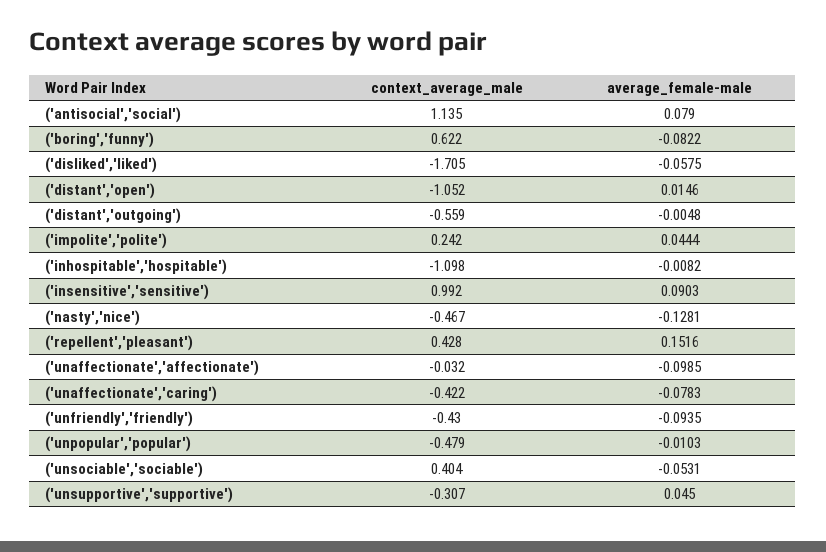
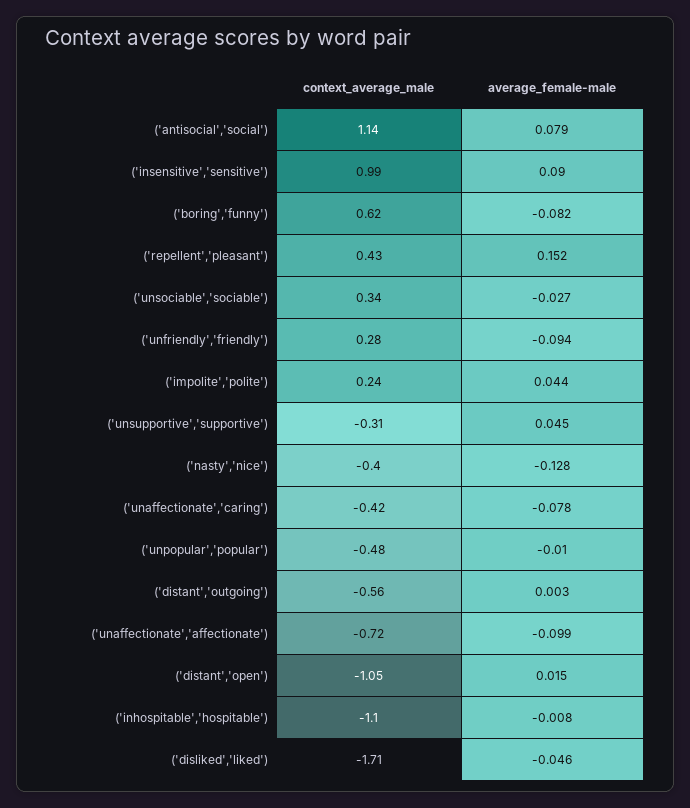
  {
    "context_average_male": {
      "('antisocial','social')": 1.135,
      "('boring','funny')": 0.622,
      "('disliked','liked')": -1.705,
      "('distant','open')": -1.052,
      "('distant','outgoing')": -0.559,
      "('impolite','polite')": 0.242,
      "('inhospitable','hospitable')": -1.098,
      "('insensitive','sensitive')": 0.992,
-     "('nasty','nice')": -0.467,
+     "('nasty','nice')": -0.4,
      "('repellent','pleasant')": 0.428,
-     "('unaffectionate','affectionate')": -0.032,
+     "('unaffectionate','affectionate')": -0.72,
      "('unaffectionate','caring')": -0.422,
-     "('unfriendly','friendly')": -0.43,
+     "('unfriendly','friendly')": 0.28,
      "('unpopular','popular')": -0.479,
-     "('unsociable','sociable')": 0.404,
+     "('unsociable','sociable')": 0.34,
      "('unsupportive','supportive')": -0.307
    },
    "average_female-male": {
      "('antisocial','social')": 0.079,
      "('boring','funny')": -0.0822,
-     "('disliked','liked')": -0.0575,
+     "('disliked','liked')": -0.046,
      "('distant','open')": 0.0146,
-     "('distant','outgoing')": -0.0048,
+     "('distant','outgoing')": 0.003,
      "('impolite','polite')": 0.0444,
      "('inhospitable','hospitable')": -0.0082,
      "('insensitive','sensitive')": 0.0903,
      "('nasty','nice')": -0.1281,
      "('repellent','pleasant')": 0.1516,
      "('unaffectionate','affectionate')": -0.0985,
      "('unaffectionate','caring')": -0.0783,
      "('unfriendly','friendly')": -0.0935,
      "('unpopular','popular')": -0.0103,
-     "('unsociable','sociable')": -0.0531,
+     "('unsociable','sociable')": -0.027,
      "('unsupportive','supportive')": 0.045
    }
  }

